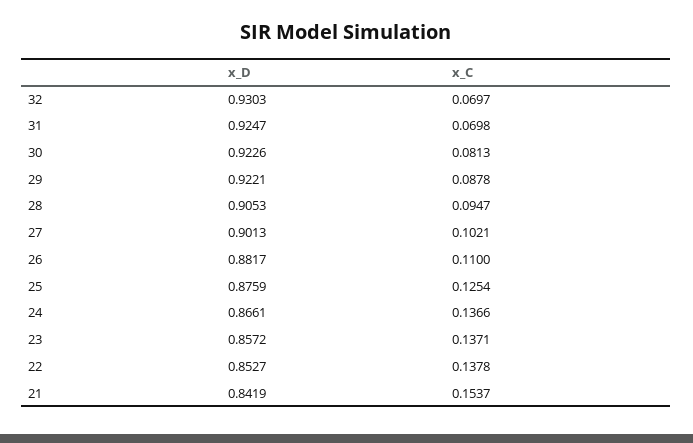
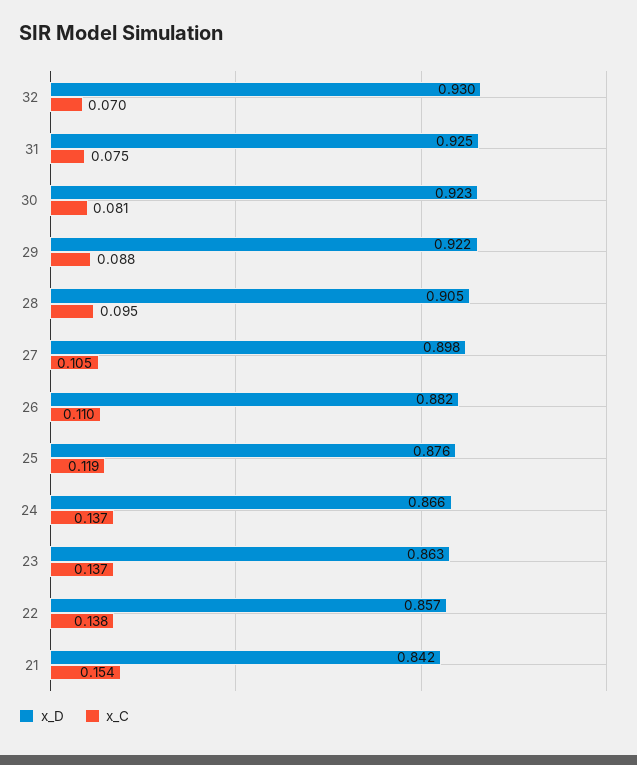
  {
    "x_D": {
      "32": 0.9303,
      "31": 0.9247,
      "30": 0.9226,
      "29": 0.9221,
      "28": 0.9053,
-     "27": 0.9013,
+     "27": 0.898,
      "26": 0.8817,
      "25": 0.8759,
      "24": 0.8661,
-     "23": 0.8572,
+     "23": 0.863,
-     "22": 0.8527,
+     "22": 0.857,
      "21": 0.8419
    },
    "x_C": {
      "32": 0.0697,
-     "31": 0.0698,
+     "31": 0.075,
      "30": 0.0813,
      "29": 0.0878,
      "28": 0.0947,
-     "27": 0.1021,
+     "27": 0.105,
      "26": 0.11,
-     "25": 0.1254,
+     "25": 0.119,
      "24": 0.1366,
      "23": 0.1371,
      "22": 0.1378,
      "21": 0.1537
    }
  }

